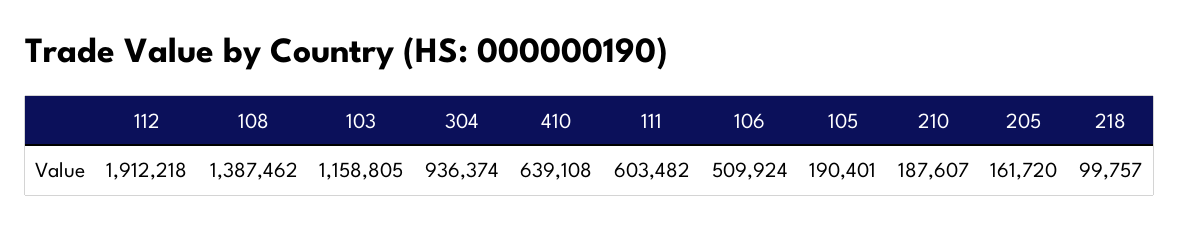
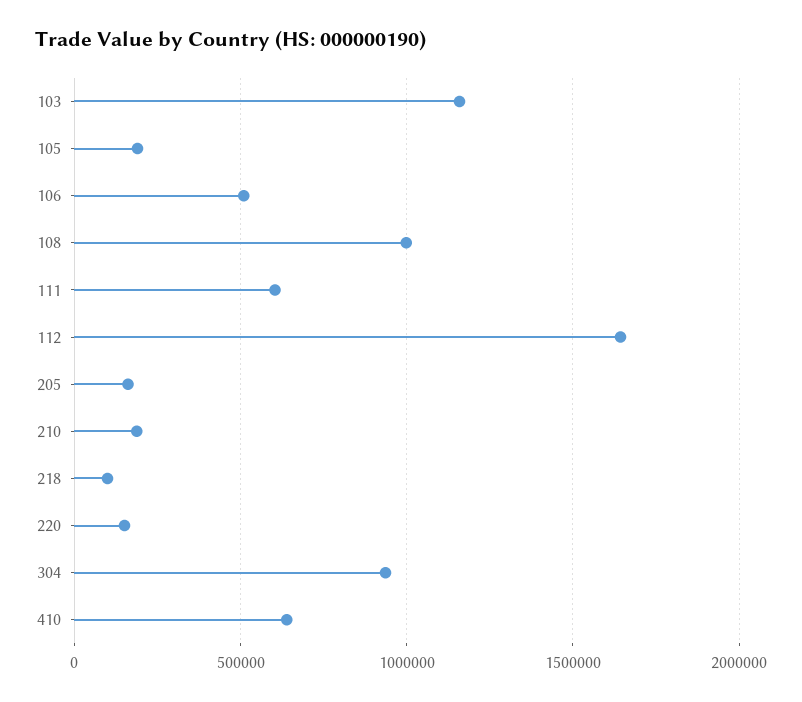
  {
-   "112": 1912218,
+   "112": 1650000,
-   "108": 1387462,
+   "108": 1000000,
    "103": 1158805,
    "304": 936374,
    "410": 639108,
    "111": 603482,
    "106": 509924,
    "105": 190401,
    "210": 187607,
    "205": 161720,
-   "218": 99757
+   "218": 99757,
+   "220": 150000
  }

